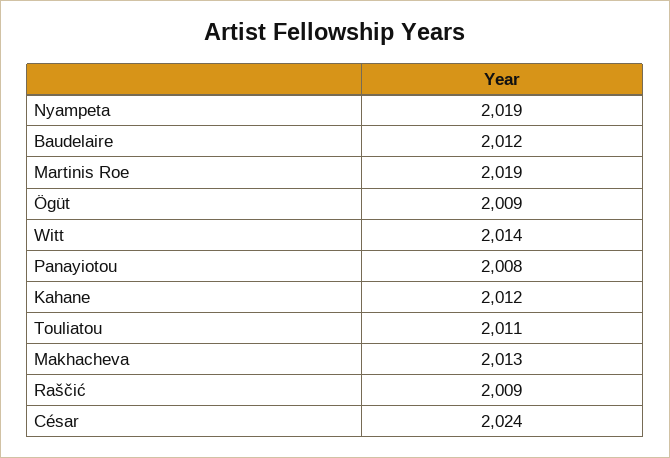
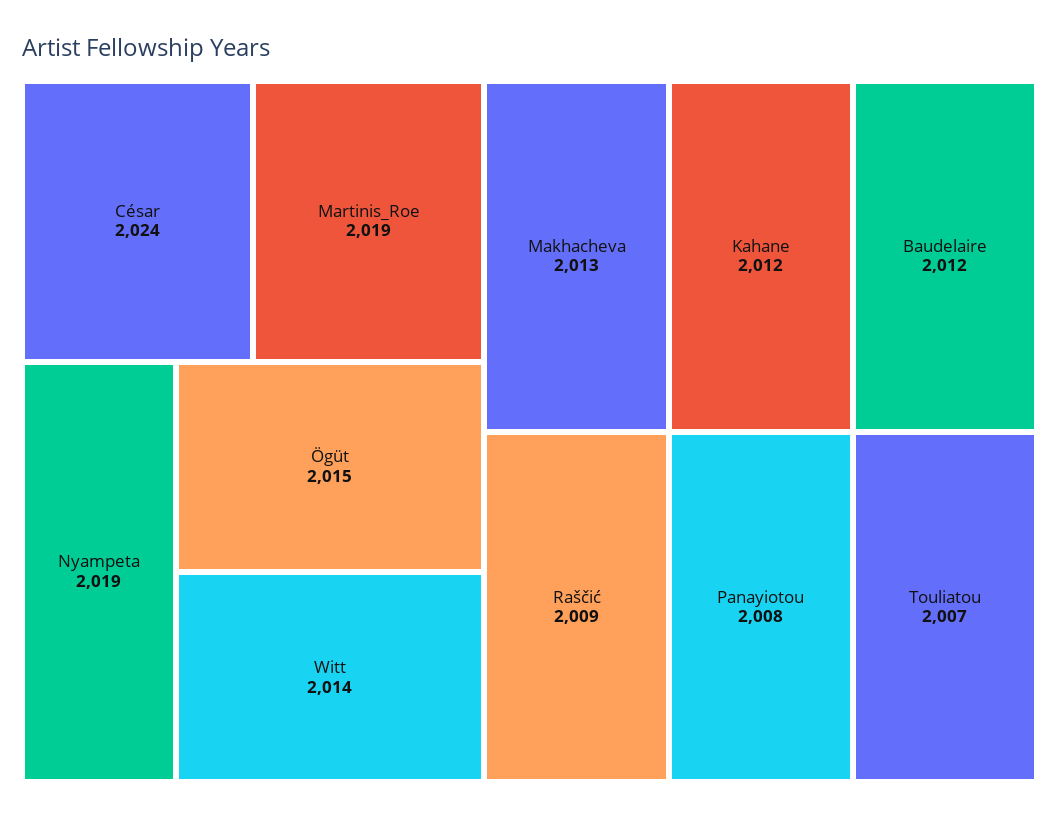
  {
    "Nyampeta": 2019,
    "Baudelaire": 2012,
    "Martinis Roe": 2019,
-   "Ögüt": 2009,
+   "Ögüt": 2015,
    "Witt": 2014,
    "Panayiotou": 2008,
    "Kahane": 2012,
-   "Touliatou": 2011,
+   "Touliatou": 2007,
    "Makhacheva": 2013,
    "Raščić": 2009,
    "César": 2024
  }

